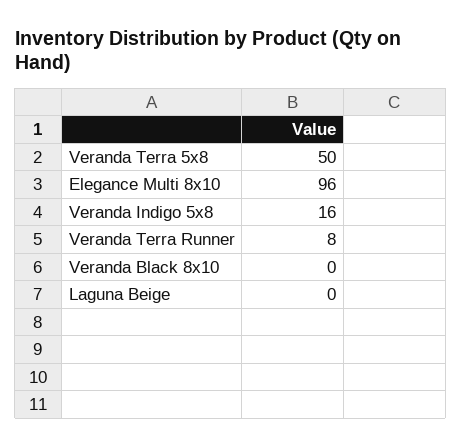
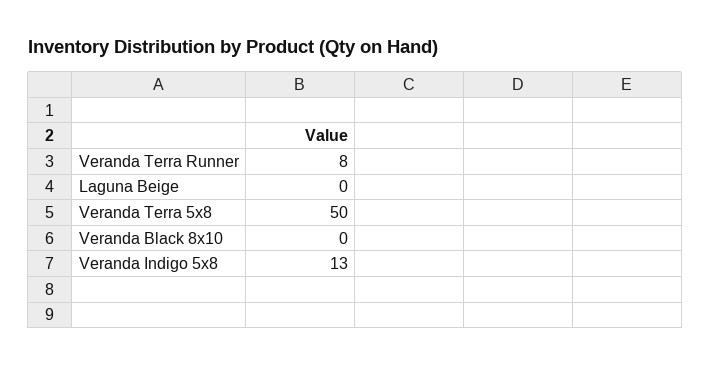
  {
    "Veranda Terra 5x8": 50,
-   "Elegance Multi 8x10": 96,
-   "Veranda Indigo 5x8": 16,
+   "Veranda Indigo 5x8": 13,
    "Veranda Terra Runner": 8,
    "Veranda Black 8x10": 0,
    "Laguna Beige": 0
  }

